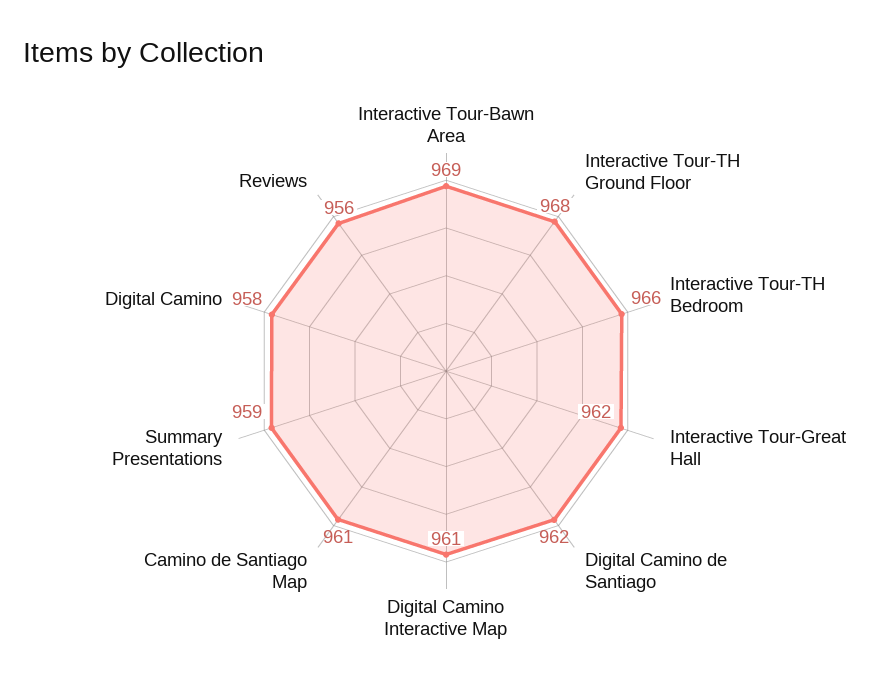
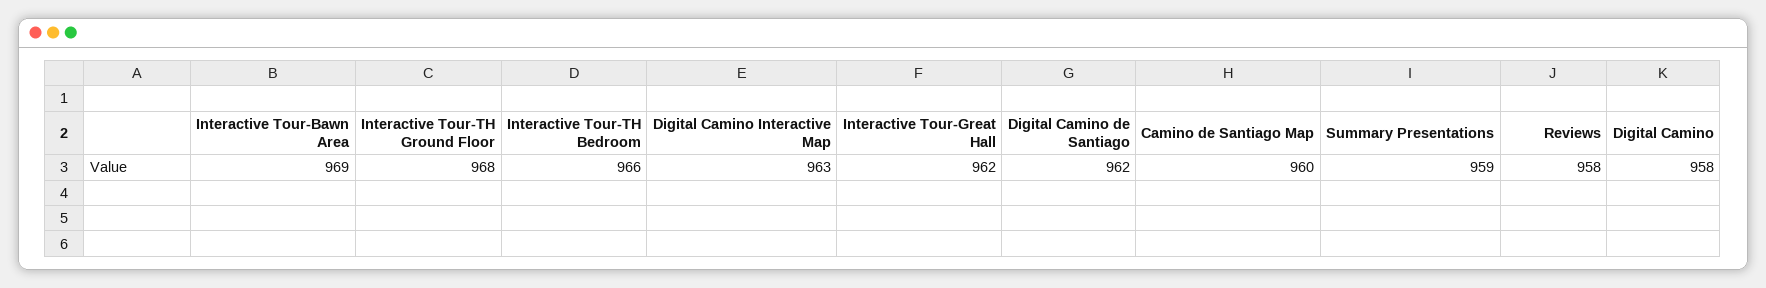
  {
    "Interactive Tour-Bawn Area": 969,
    "Interactive Tour-TH Ground Floor": 968,
    "Interactive Tour-TH Bedroom": 966,
    "Interactive Tour-Great Hall": 962,
    "Digital Camino de Santiago": 962,
-   "Digital Camino Interactive Map": 961,
+   "Digital Camino Interactive Map": 963,
-   "Camino de Santiago Map": 961,
+   "Camino de Santiago Map": 960,
    "Summary Presentations": 959,
    "Digital Camino": 958,
-   "Reviews": 956
+   "Reviews": 958
  }

